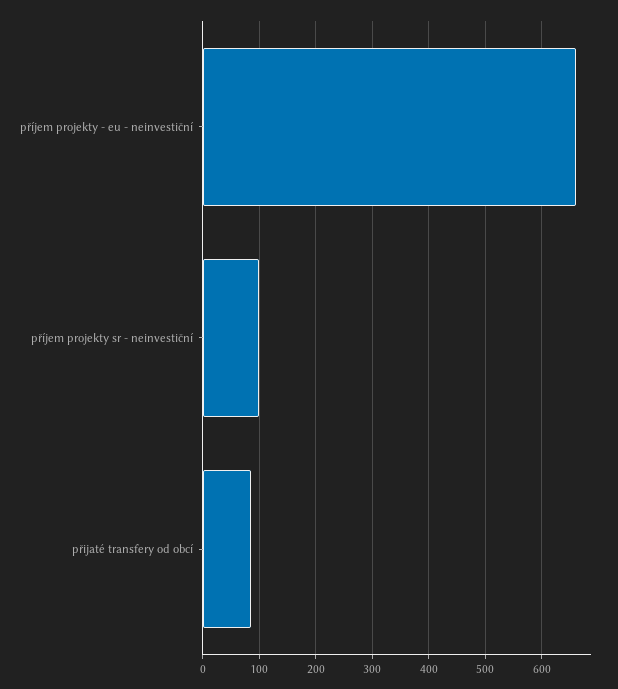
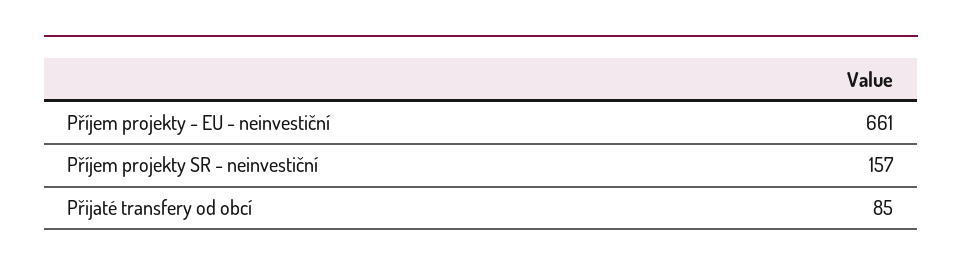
  {
    "příjem projekty - eu - neinvestiční": 661,
-   "příjem projekty sr - neinvestiční": 100,
+   "příjem projekty sr - neinvestiční": 157,
    "přijaté transfery od obcí": 85
  }

